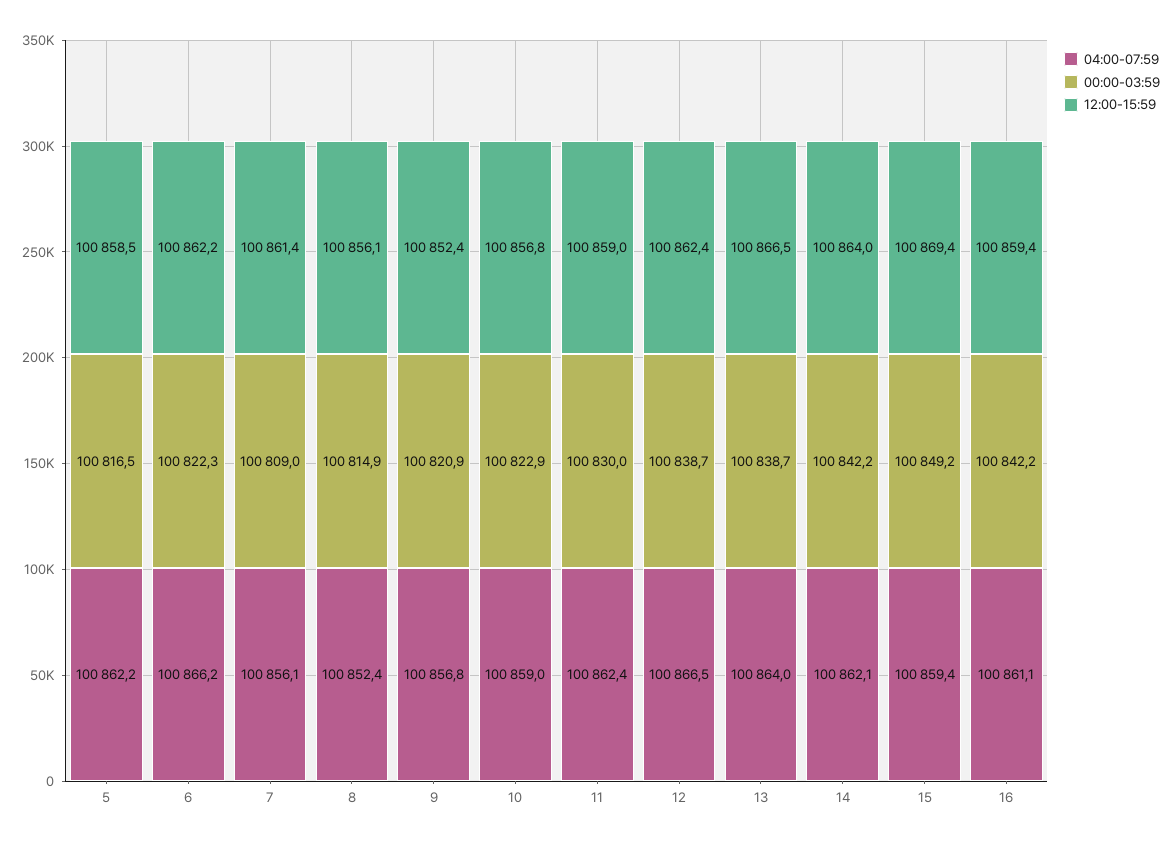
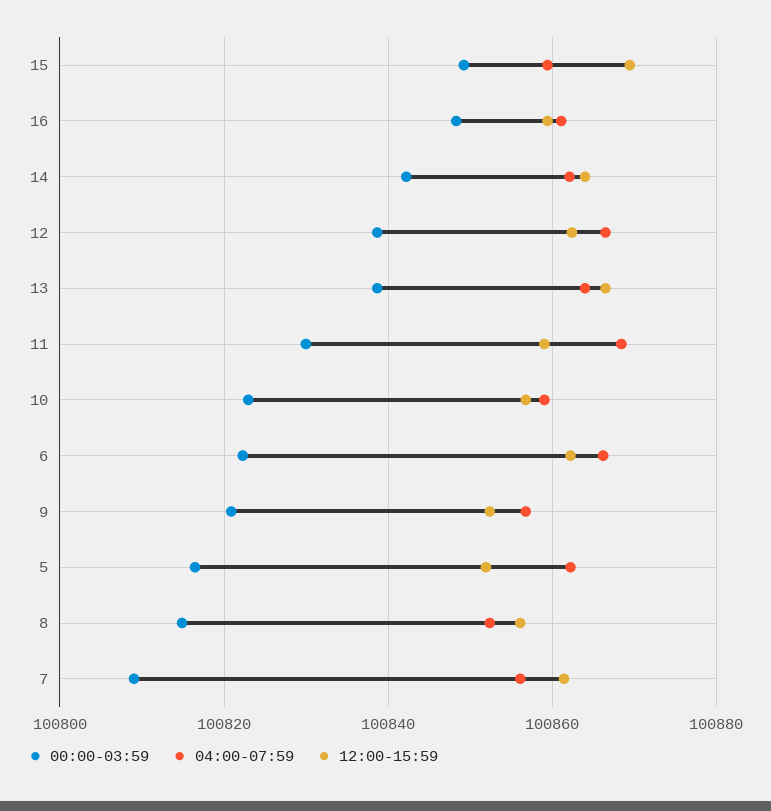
  {
    "04:00-07:59": {
      "5": 100862.2,
      "6": 100866.2,
      "7": 100856.1,
      "8": 100852.4,
      "9": 100856.8,
      "10": 100859,
-     "11": 100862.4,
+     "11": 100868,
      "12": 100866.5,
      "13": 100864,
      "14": 100862.1,
      "15": 100859.4,
      "16": 100861.1
    },
    "00:00-03:59": {
      "5": 100816.5,
      "6": 100822.3,
      "7": 100809,
      "8": 100814.9,
      "9": 100820.9,
      "10": 100822.9,
      "11": 100830,
      "12": 100838.7,
      "13": 100838.7,
      "14": 100842.2,
      "15": 100849.2,
-     "16": 100842.2
+     "16": 100848
    },
    "12:00-15:59": {
-     "5": 100858.5,
+     "5": 100852,
      "6": 100862.2,
      "7": 100861.4,
      "8": 100856.1,
      "9": 100852.4,
      "10": 100856.8,
      "11": 100859,
      "12": 100862.4,
      "13": 100866.5,
      "14": 100864,
      "15": 100869.4,
      "16": 100859.4
    }
  }

